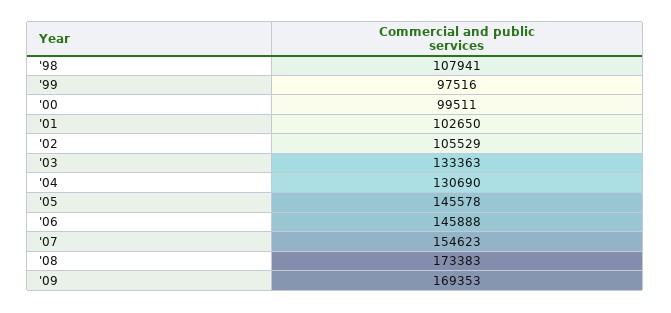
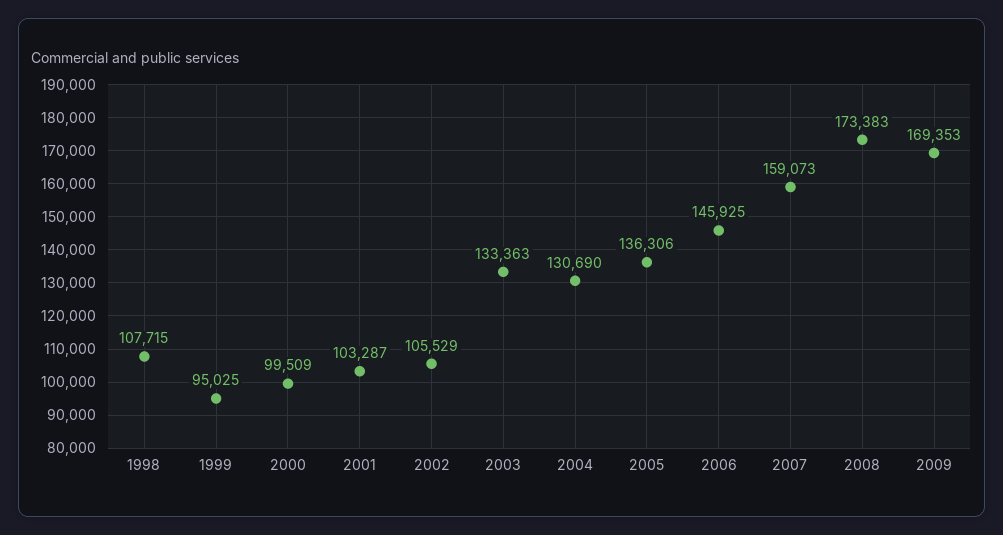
  {
-   "'98": 107941,
+   "'98": 107715,
-   "'99": 97516,
+   "'99": 95025,
-   "'00": 99511,
+   "'00": 99509,
-   "'01": 102650,
+   "'01": 103287,
    "'02": 105529,
    "'03": 133363,
    "'04": 130690,
-   "'05": 145578,
+   "'05": 136306,
-   "'06": 145888,
+   "'06": 145925,
-   "'07": 154623,
+   "'07": 159073,
    "'08": 173383,
    "'09": 169353
  }

